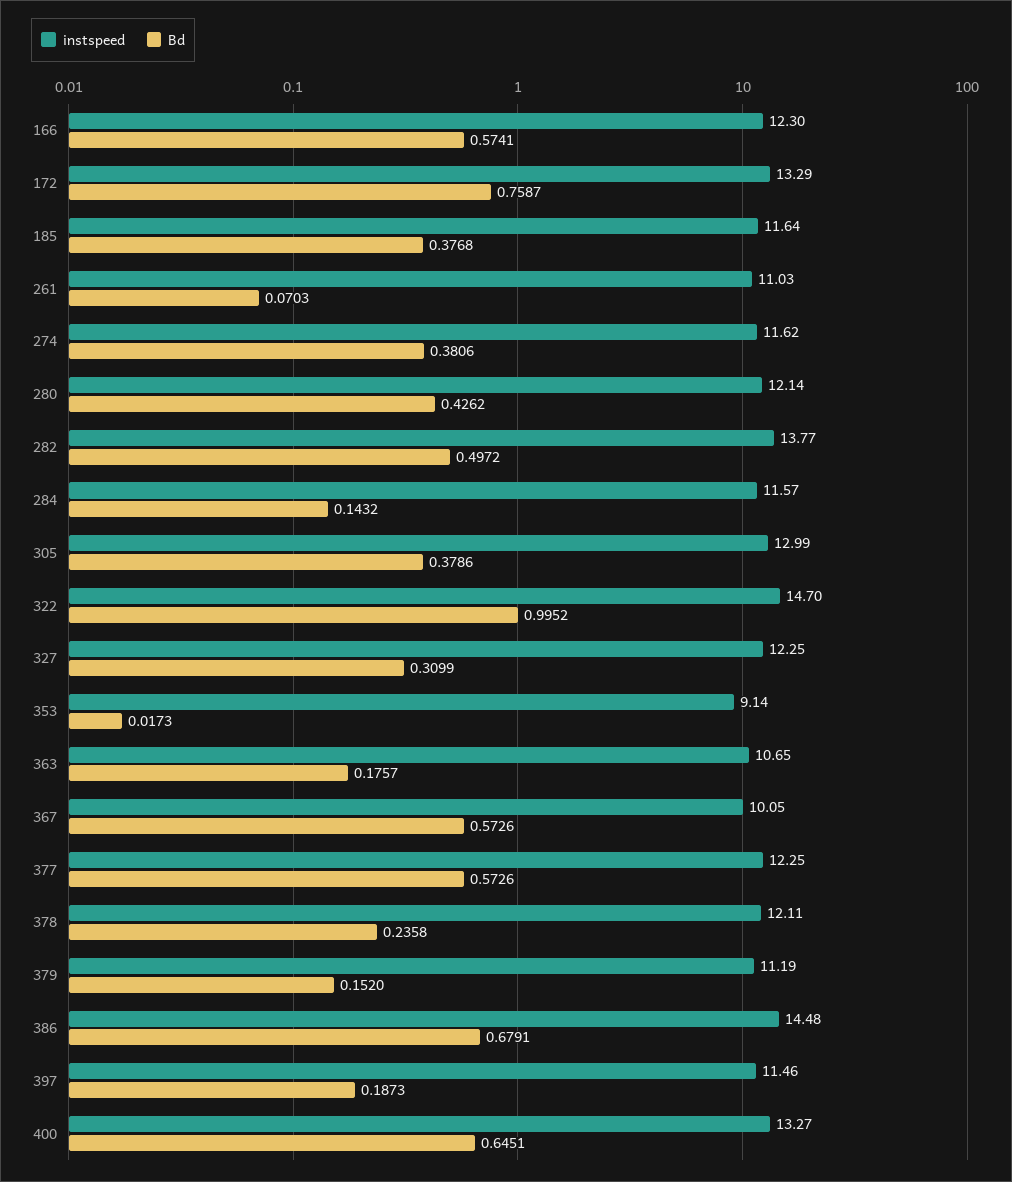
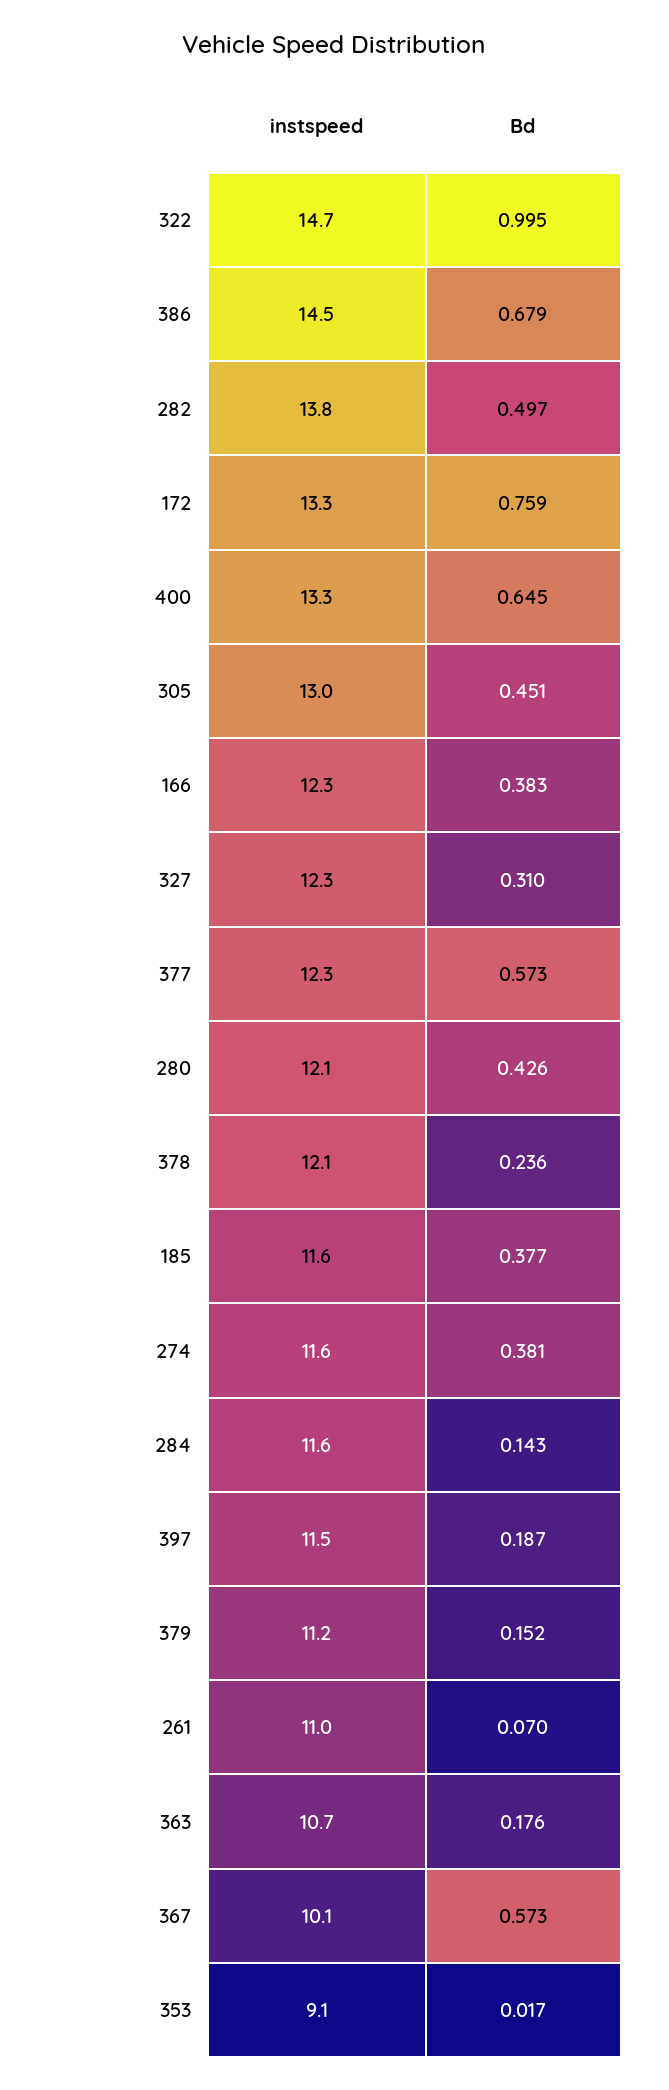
  {
    "instspeed": {
      "166": 12.3,
      "172": 13.29,
      "185": 11.64,
      "261": 11.03,
      "274": 11.62,
      "280": 12.14,
      "282": 13.77,
      "284": 11.57,
      "305": 12.99,
      "322": 14.7,
      "327": 12.25,
      "353": 9.14,
      "363": 10.65,
      "367": 10.05,
      "377": 12.25,
      "378": 12.11,
      "379": 11.19,
      "386": 14.48,
      "397": 11.46,
      "400": 13.27
    },
    "Bd": {
-     "166": 0.5741,
+     "166": 0.383,
      "172": 0.7587,
      "185": 0.3768,
      "261": 0.0703,
      "274": 0.3806,
      "280": 0.4262,
      "282": 0.4972,
      "284": 0.1432,
-     "305": 0.3786,
+     "305": 0.451,
      "322": 0.9952,
      "327": 0.3099,
      "353": 0.0173,
      "363": 0.1757,
      "367": 0.5726,
      "377": 0.5726,
      "378": 0.2358,
      "379": 0.152,
      "386": 0.6791,
      "397": 0.1873,
      "400": 0.6451
    }
  }

